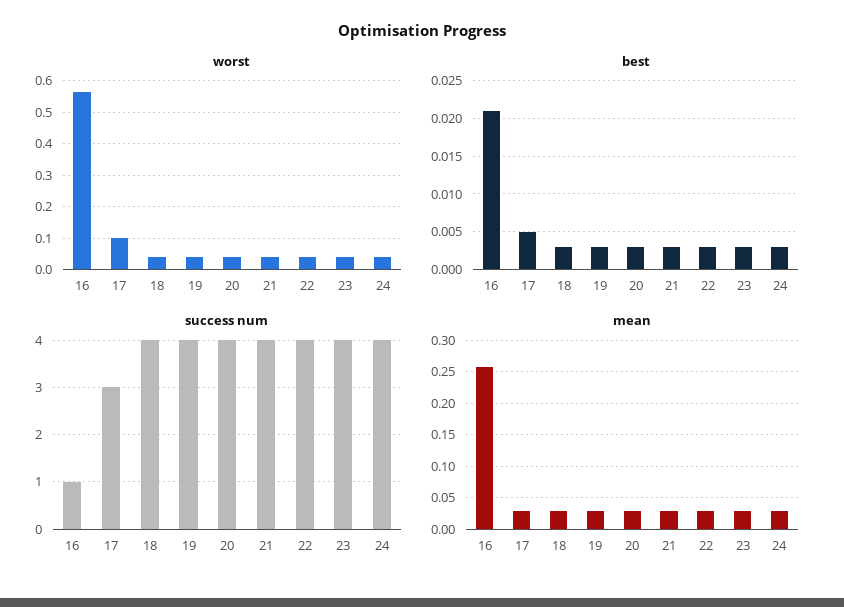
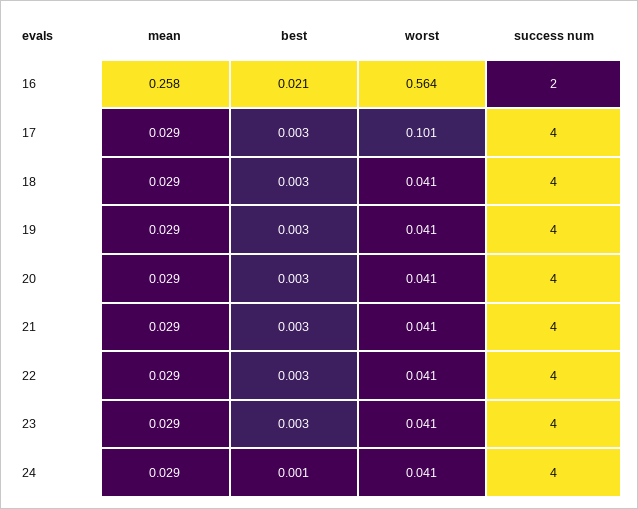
  {
    "worst": {
      "16": 0.564,
      "17": 0.101,
      "18": 0.041,
      "19": 0.041,
      "20": 0.041,
      "21": 0.041,
      "22": 0.041,
      "23": 0.041,
      "24": 0.041
    },
    "best": {
      "16": 0.021,
-     "17": 0.005,
+     "17": 0.003,
      "18": 0.003,
      "19": 0.003,
      "20": 0.003,
      "21": 0.003,
      "22": 0.003,
      "23": 0.003,
-     "24": 0.003
+     "24": 0.001
    },
    "success num": {
-     "16": 1,
+     "16": 2,
-     "17": 3,
+     "17": 4,
      "18": 4,
      "19": 4,
      "20": 4,
      "21": 4,
      "22": 4,
      "23": 4,
      "24": 4
    },
    "mean": {
      "16": 0.258,
      "17": 0.029,
      "18": 0.029,
      "19": 0.029,
      "20": 0.029,
      "21": 0.029,
      "22": 0.029,
      "23": 0.029,
      "24": 0.029
    }
  }

